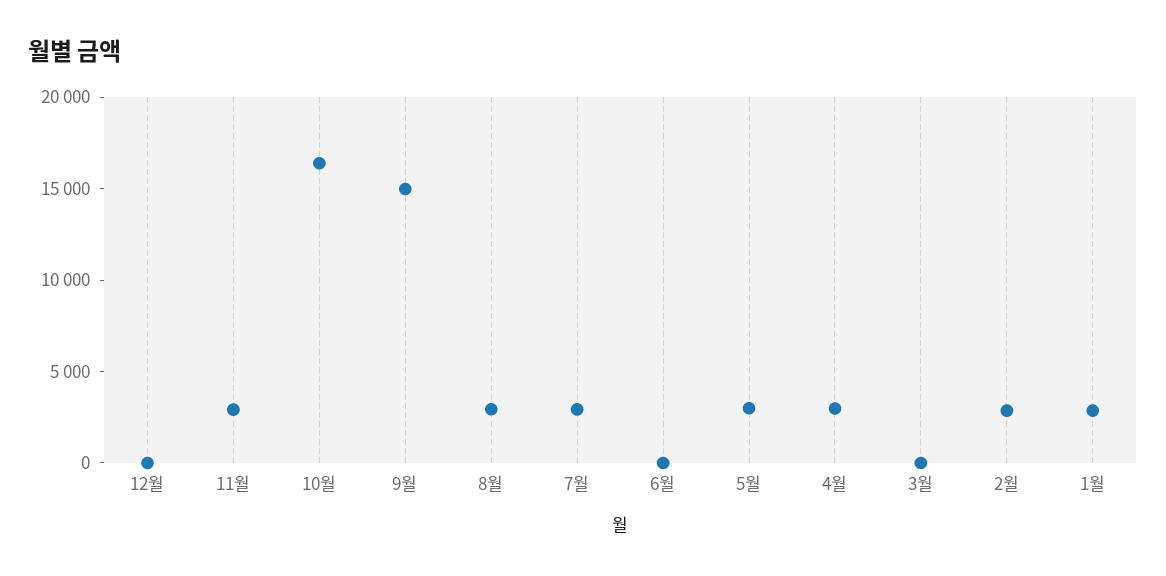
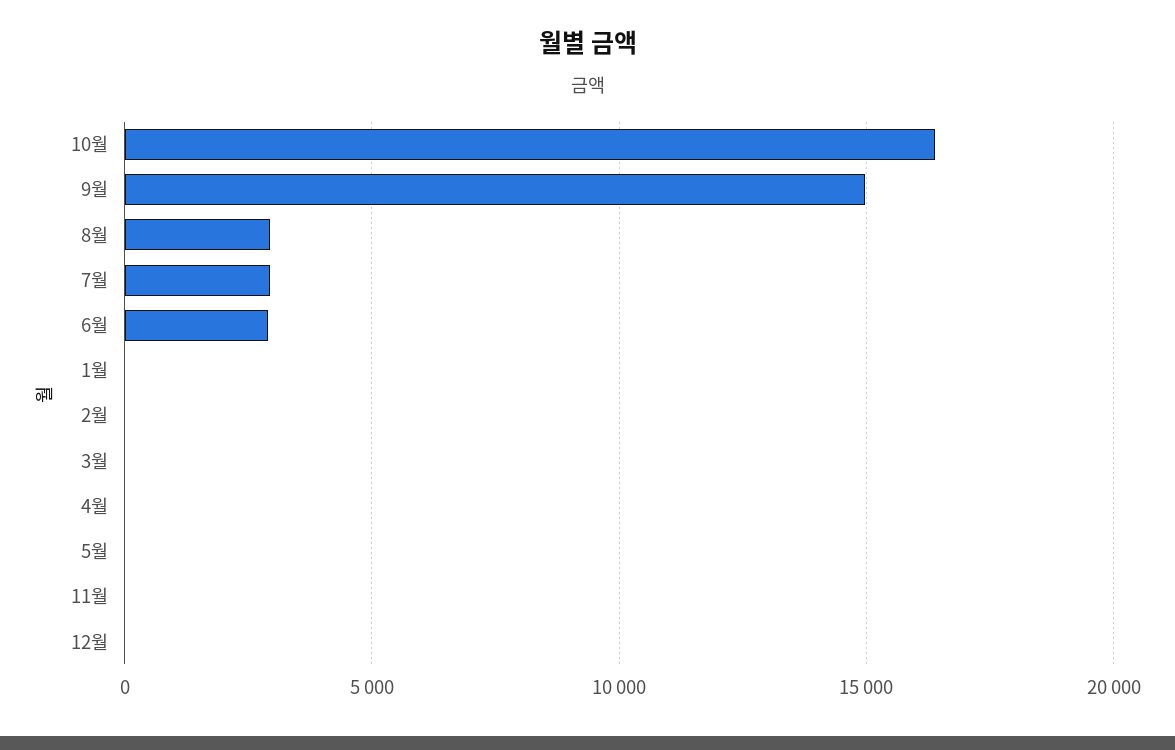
  {
    "12월": 0,
-   "11월": 3000,
+   "11월": 0,
    "10월": 16500,
    "9월": 15000,
    "8월": 3000,
    "7월": 3000,
-   "6월": 0,
+   "6월": 3000,
-   "5월": 3000,
+   "5월": 0,
-   "4월": 3000,
+   "4월": 0,
    "3월": 0,
-   "2월": 3000,
+   "2월": 0,
-   "1월": 3000
+   "1월": 0
  }

